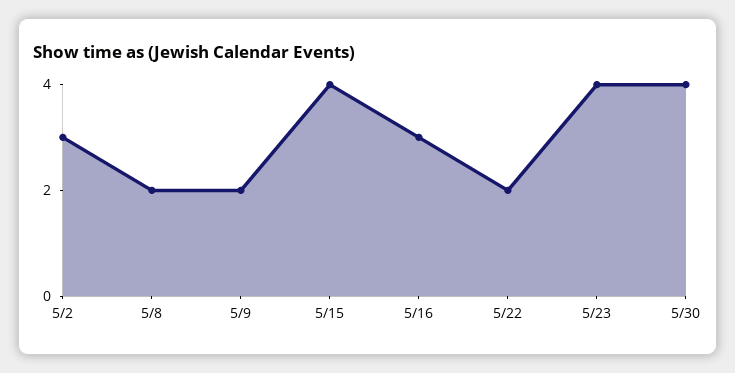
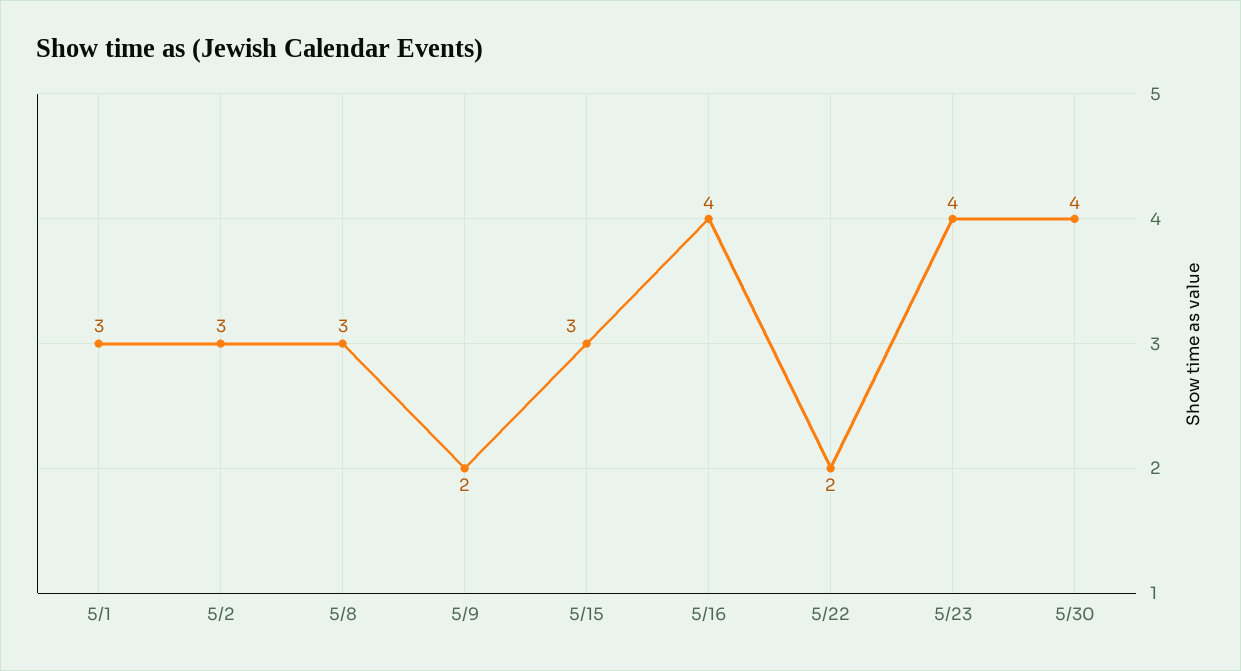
  {
    "5/2": 3,
-   "5/8": 2,
+   "5/8": 3,
    "5/9": 2,
-   "5/15": 4,
+   "5/15": 3,
-   "5/16": 3,
+   "5/16": 4,
    "5/22": 2,
    "5/23": 4,
-   "5/30": 4
+   "5/30": 4,
+   "5/1": 3
  }

